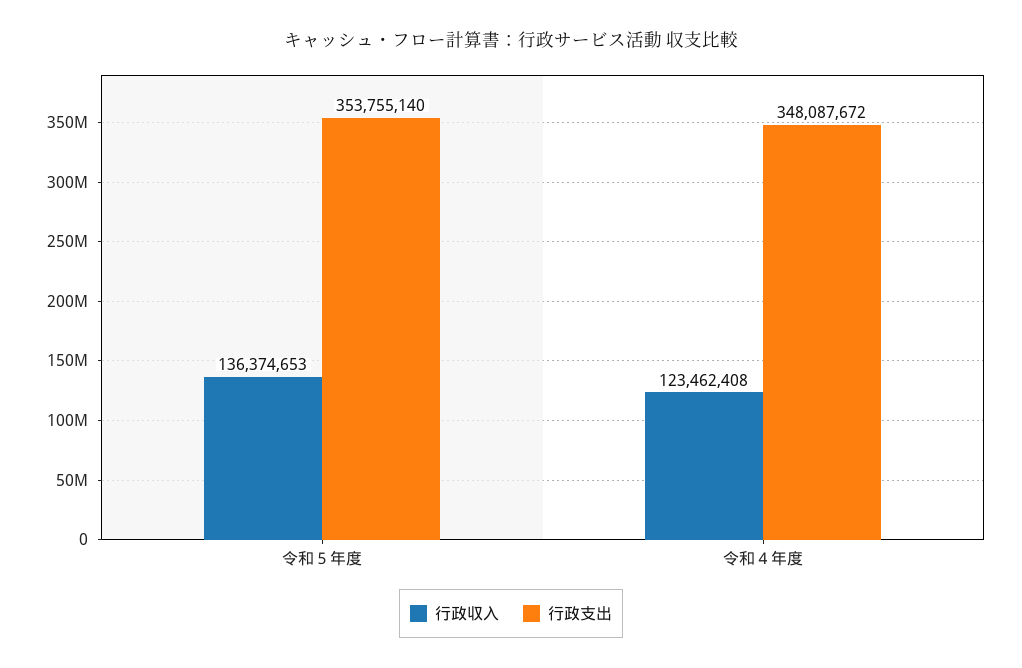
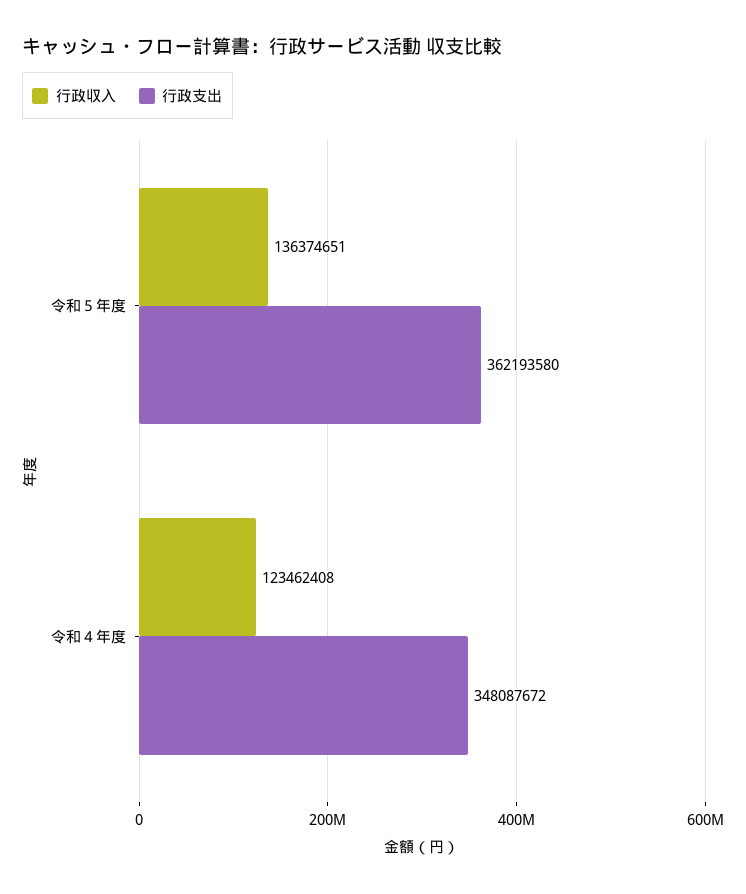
  {
    "行政収入": {
-     "令和５年度": 136374653,
+     "令和５年度": 136374651,
      "令和４年度": 123462408
    },
    "行政支出": {
-     "令和５年度": 353755140,
+     "令和５年度": 362193580,
      "令和４年度": 348087672
    }
  }

